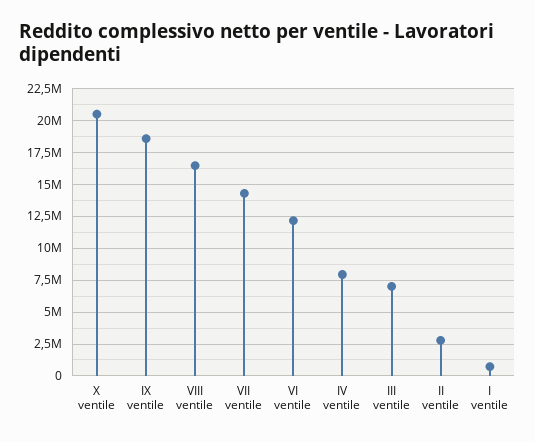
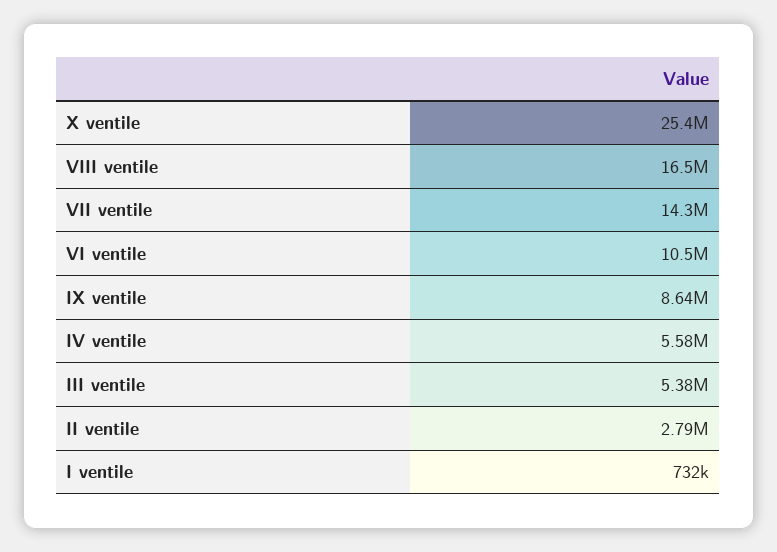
  {
-   "X ventile": 20500000,
+   "X ventile": 25400000,
-   "IX ventile": 18500000,
+   "IX ventile": 8640000,
    "VIII ventile": 16500000,
    "VII ventile": 14300000,
-   "VI ventile": 12000000,
+   "VI ventile": 10500000,
-   "IV ventile": 8000000,
+   "IV ventile": 5580000,
-   "III ventile": 7000000,
+   "III ventile": 5380000,
    "II ventile": 2790000,
    "I ventile": 732000
  }

